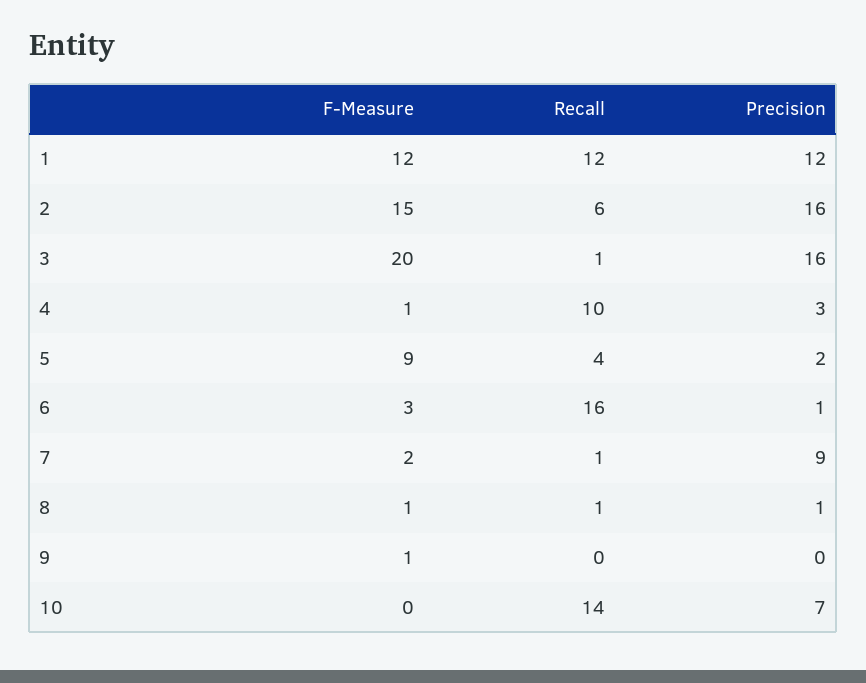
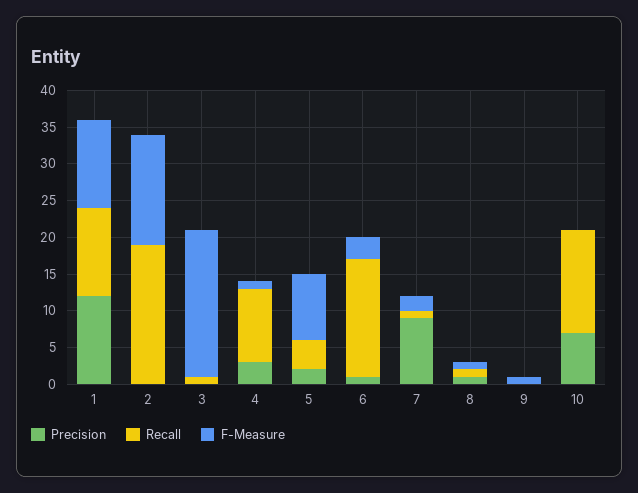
  {
    "F-Measure": {
      "1": 12,
      "2": 15,
      "3": 20,
      "4": 1,
      "5": 9,
      "6": 3,
      "7": 2,
      "8": 1,
      "9": 1,
      "10": 0
    },
    "Recall": {
      "1": 12,
-     "2": 6,
+     "2": 20,
      "3": 1,
      "4": 10,
      "5": 4,
      "6": 16,
      "7": 1,
      "8": 1,
      "9": 0,
      "10": 14
    },
    "Precision": {
      "1": 12,
-     "2": 16,
+     "2": 0,
-     "3": 16,
+     "3": 0,
      "4": 3,
      "5": 2,
      "6": 1,
      "7": 9,
      "8": 1,
      "9": 0,
      "10": 7
    }
  }

